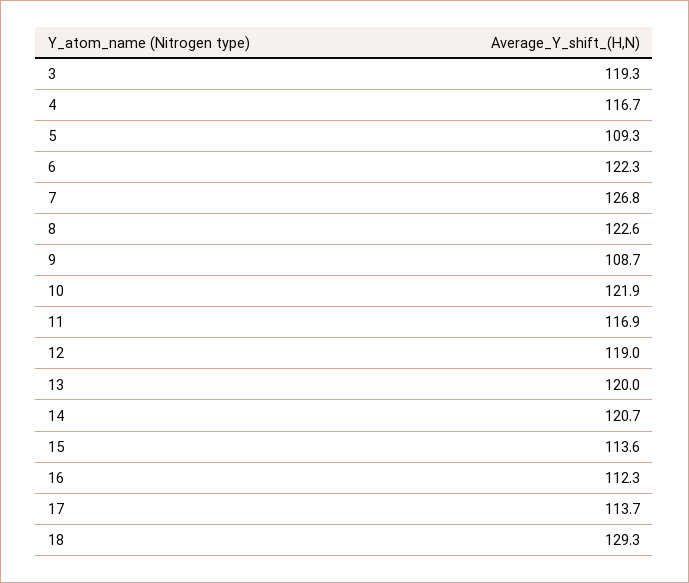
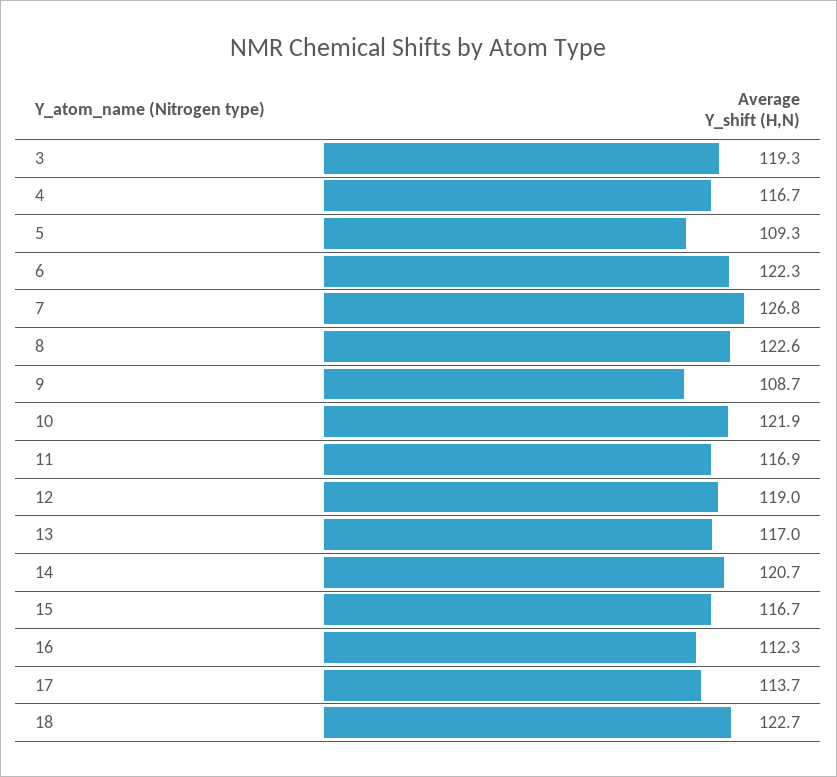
  {
    "3": 119.3,
    "4": 116.7,
    "5": 109.3,
    "6": 122.3,
    "7": 126.8,
    "8": 122.6,
    "9": 108.7,
    "10": 121.9,
    "11": 116.9,
    "12": 119,
-   "13": 120,
+   "13": 117,
    "14": 120.7,
-   "15": 113.6,
+   "15": 116.7,
    "16": 112.3,
    "17": 113.7,
-   "18": 129.3
+   "18": 122.7
  }

